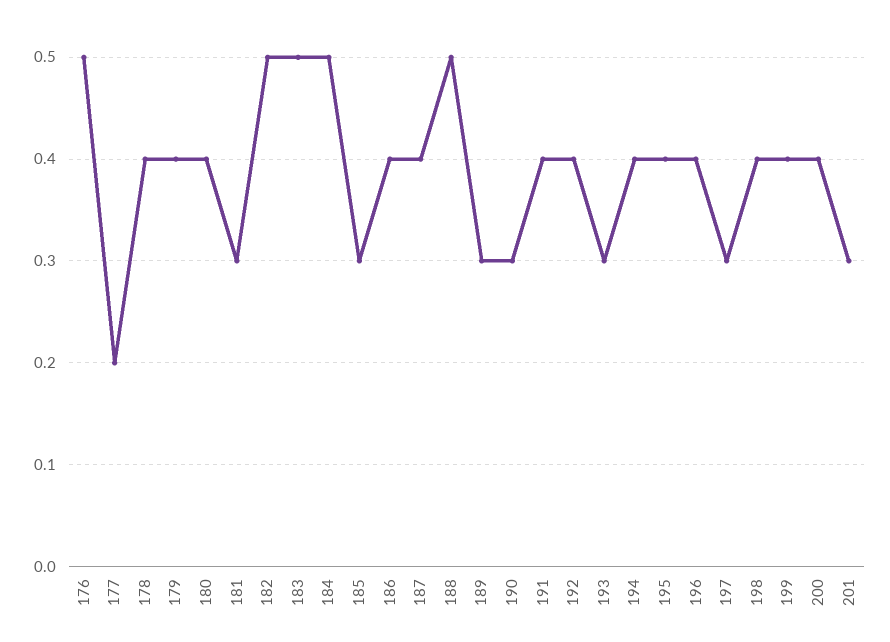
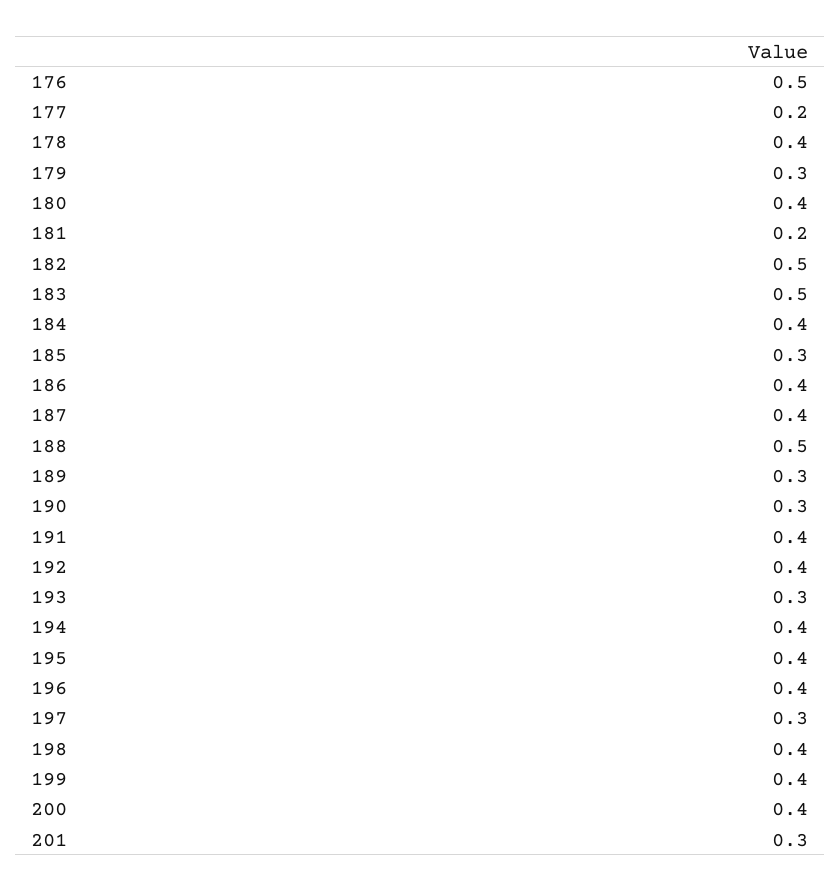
  {
    "176": 0.5,
    "177": 0.2,
    "178": 0.4,
-   "179": 0.4,
+   "179": 0.3,
    "180": 0.4,
-   "181": 0.3,
+   "181": 0.2,
    "182": 0.5,
    "183": 0.5,
-   "184": 0.5,
+   "184": 0.4,
    "185": 0.3,
    "186": 0.4,
    "187": 0.4,
    "188": 0.5,
    "189": 0.3,
    "190": 0.3,
    "191": 0.4,
    "192": 0.4,
    "193": 0.3,
    "194": 0.4,
    "195": 0.4,
    "196": 0.4,
    "197": 0.3,
    "198": 0.4,
    "199": 0.4,
    "200": 0.4,
    "201": 0.3
  }

